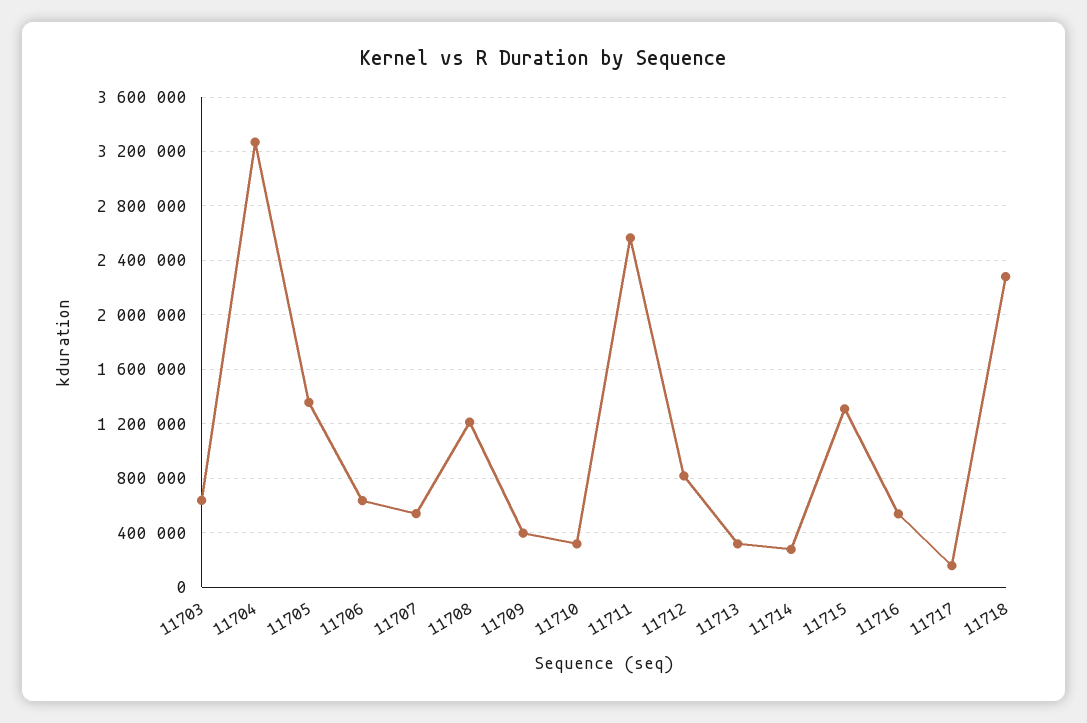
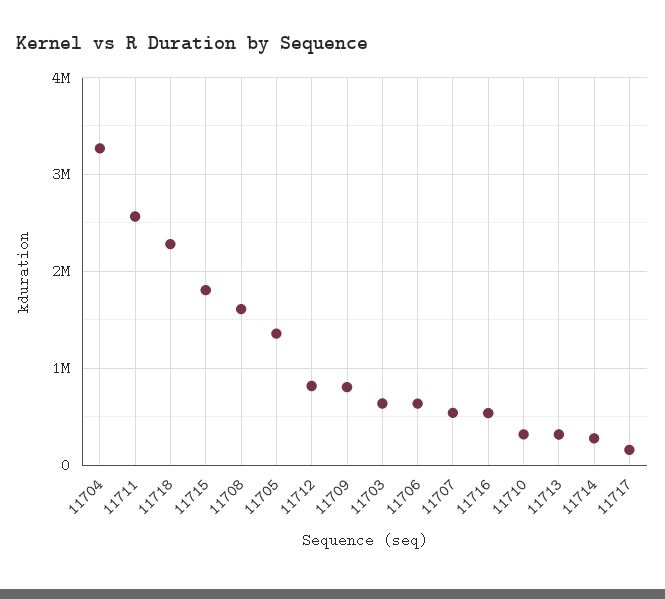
  {
    "11703": 650000,
    "11704": 3250000,
    "11705": 1350000,
    "11706": 650000,
    "11707": 550000,
-   "11708": 1200000,
+   "11708": 1600000,
-   "11709": 400000,
+   "11709": 800000,
    "11710": 300000,
    "11711": 2550000,
    "11712": 800000,
    "11713": 300000,
    "11714": 300000,
-   "11715": 1300000,
+   "11715": 1800000,
    "11716": 550000,
    "11717": 150000,
    "11718": 2300000
  }

